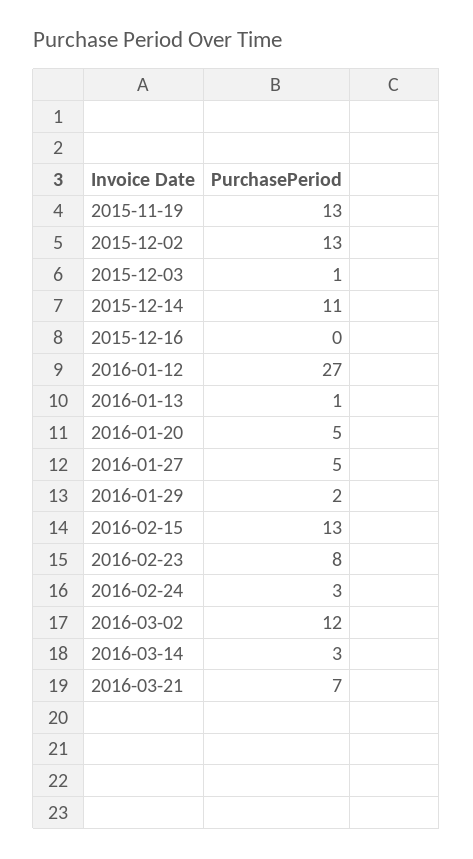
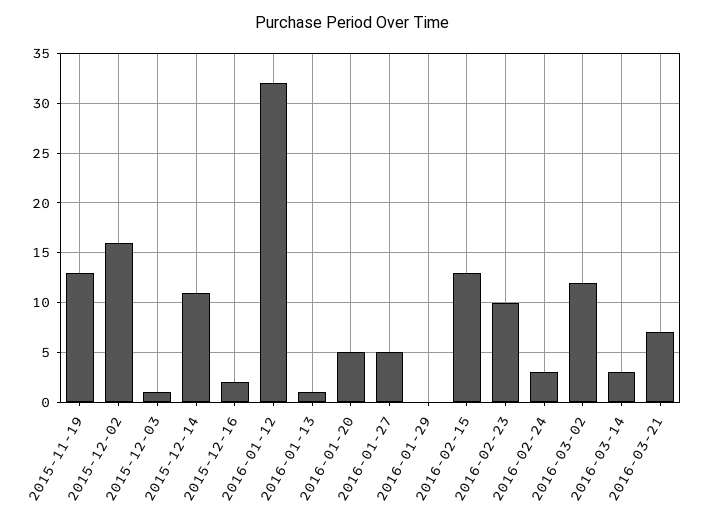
  {
    "2015-11-19": 13,
-   "2015-12-02": 13,
+   "2015-12-02": 16,
    "2015-12-03": 1,
    "2015-12-14": 11,
-   "2015-12-16": 0,
+   "2015-12-16": 2,
-   "2016-01-12": 27,
+   "2016-01-12": 32,
    "2016-01-13": 1,
    "2016-01-20": 5,
    "2016-01-27": 5,
-   "2016-01-29": 2,
+   "2016-01-29": 0,
    "2016-02-15": 13,
-   "2016-02-23": 8,
+   "2016-02-23": 10,
    "2016-02-24": 3,
    "2016-03-02": 12,
    "2016-03-14": 3,
    "2016-03-21": 7
  }

